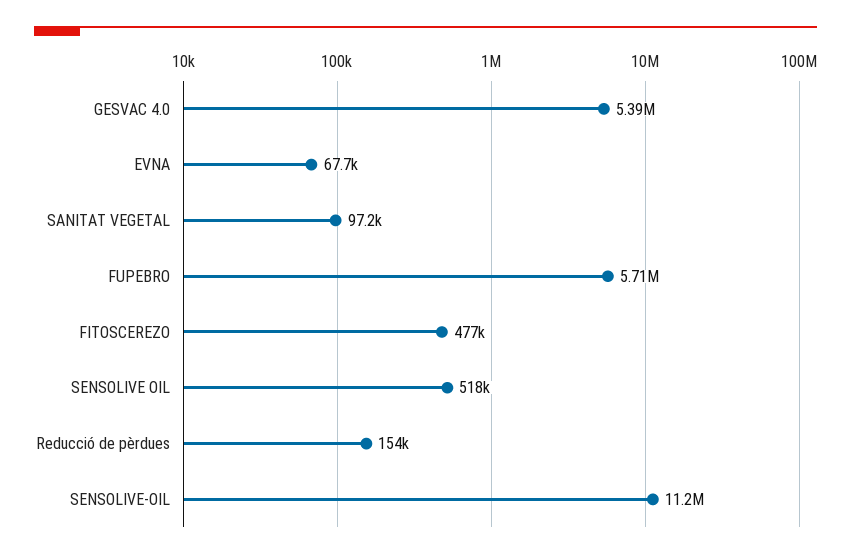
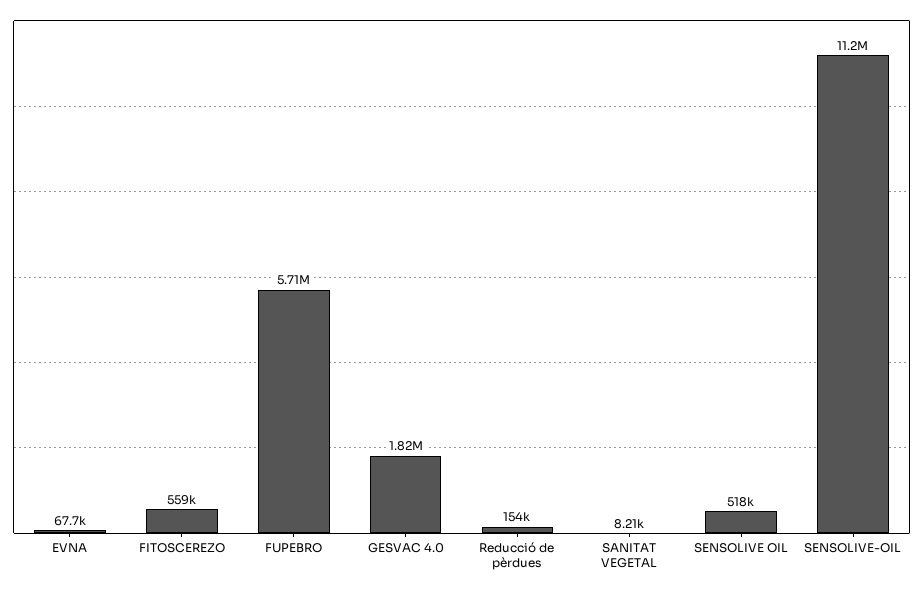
  {
-   "GESVAC 4.0": 5390000,
+   "GESVAC 4.0": 1820000,
    "EVNA": 67700,
-   "SANITAT VEGETAL": 97200,
+   "SANITAT VEGETAL": 8210,
    "FUPEBRO": 5710000,
-   "FITOSCEREZO": 477000,
+   "FITOSCEREZO": 559000,
    "SENSOLIVE OIL": 518000,
    "Reducció de pèrdues": 154000,
    "SENSOLIVE-OIL": 11200000
  }

